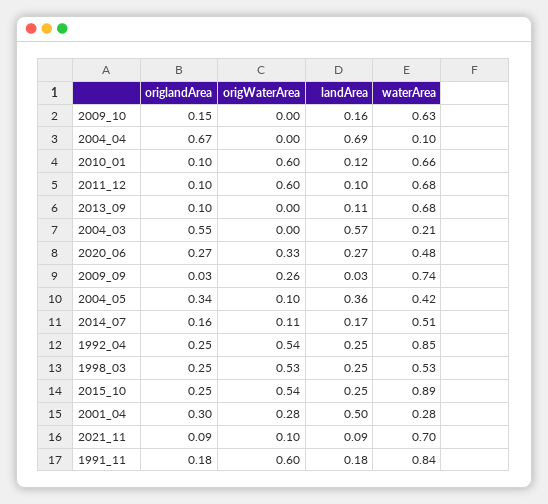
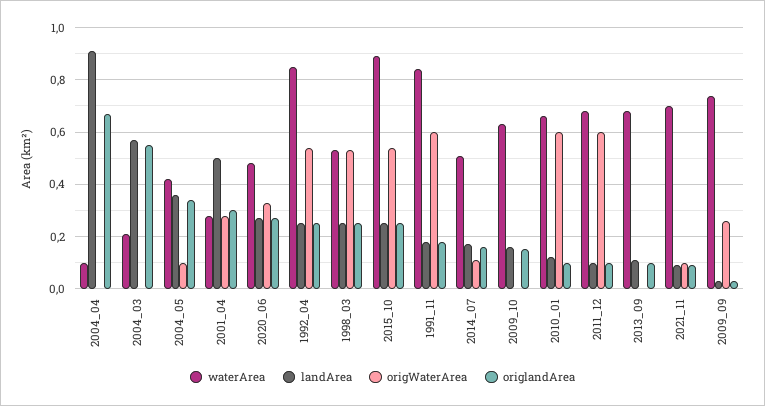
  {
    "origlandArea": {
      "2009_10": 0.15,
      "2004_04": 0.67,
      "2010_01": 0.1,
      "2011_12": 0.1,
      "2013_09": 0.1,
      "2004_03": 0.55,
      "2020_06": 0.27,
      "2009_09": 0.03,
      "2004_05": 0.34,
      "2014_07": 0.16,
      "1992_04": 0.25,
      "1998_03": 0.25,
      "2015_10": 0.25,
      "2001_04": 0.3,
      "2021_11": 0.09,
      "1991_11": 0.18
    },
    "origWaterArea": {
      "2009_10": 0,
      "2004_04": 0,
      "2010_01": 0.6,
      "2011_12": 0.6,
      "2013_09": 0,
      "2004_03": 0,
      "2020_06": 0.33,
      "2009_09": 0.26,
      "2004_05": 0.1,
      "2014_07": 0.11,
      "1992_04": 0.54,
      "1998_03": 0.53,
      "2015_10": 0.54,
      "2001_04": 0.28,
      "2021_11": 0.1,
      "1991_11": 0.6
    },
    "landArea": {
      "2009_10": 0.16,
-     "2004_04": 0.69,
+     "2004_04": 0.9,
      "2010_01": 0.12,
      "2011_12": 0.1,
      "2013_09": 0.11,
      "2004_03": 0.57,
      "2020_06": 0.27,
      "2009_09": 0.03,
      "2004_05": 0.36,
      "2014_07": 0.17,
      "1992_04": 0.25,
      "1998_03": 0.25,
      "2015_10": 0.25,
      "2001_04": 0.5,
      "2021_11": 0.09,
      "1991_11": 0.18
    },
    "waterArea": {
      "2009_10": 0.63,
      "2004_04": 0.1,
      "2010_01": 0.66,
      "2011_12": 0.68,
      "2013_09": 0.68,
      "2004_03": 0.21,
      "2020_06": 0.48,
      "2009_09": 0.74,
      "2004_05": 0.42,
      "2014_07": 0.51,
      "1992_04": 0.85,
      "1998_03": 0.53,
      "2015_10": 0.89,
      "2001_04": 0.28,
      "2021_11": 0.7,
      "1991_11": 0.84
    }
  }

